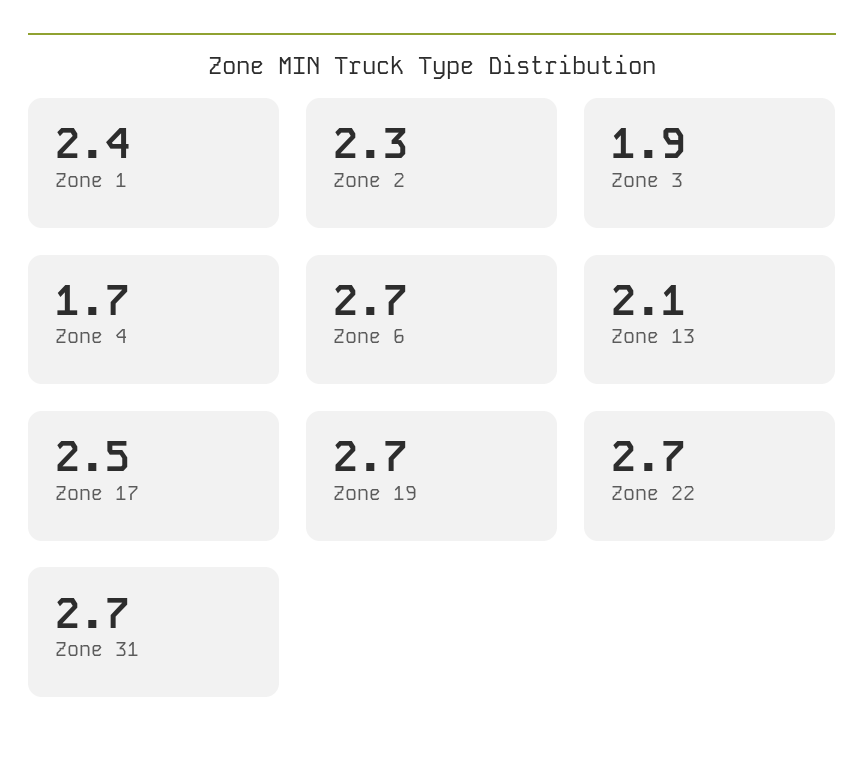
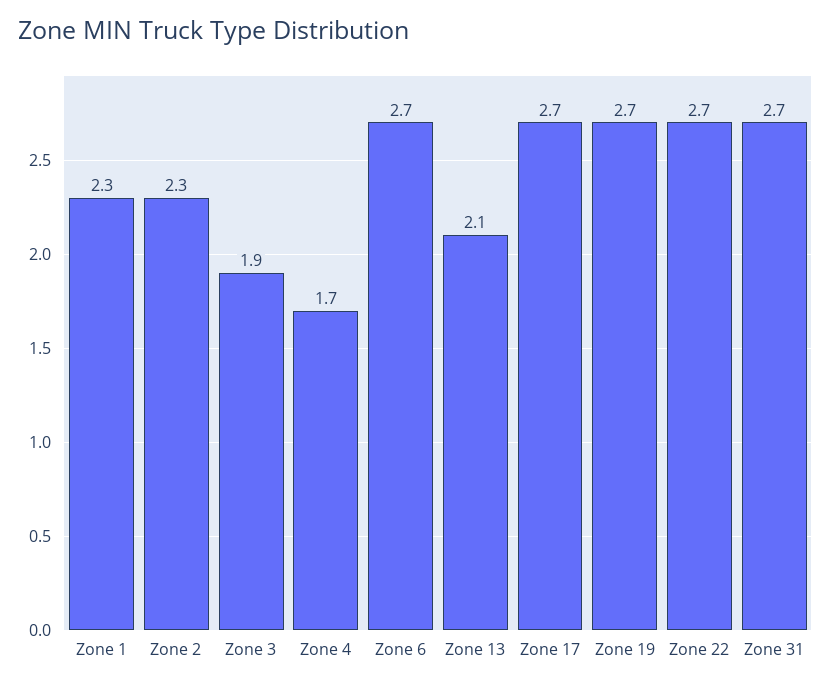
  {
-   "Zone 1": 2.4,
+   "Zone 1": 2.3,
    "Zone 2": 2.3,
    "Zone 3": 1.9,
    "Zone 4": 1.7,
    "Zone 6": 2.7,
    "Zone 13": 2.1,
-   "Zone 17": 2.5,
+   "Zone 17": 2.7,
    "Zone 19": 2.7,
    "Zone 22": 2.7,
    "Zone 31": 2.7
  }

